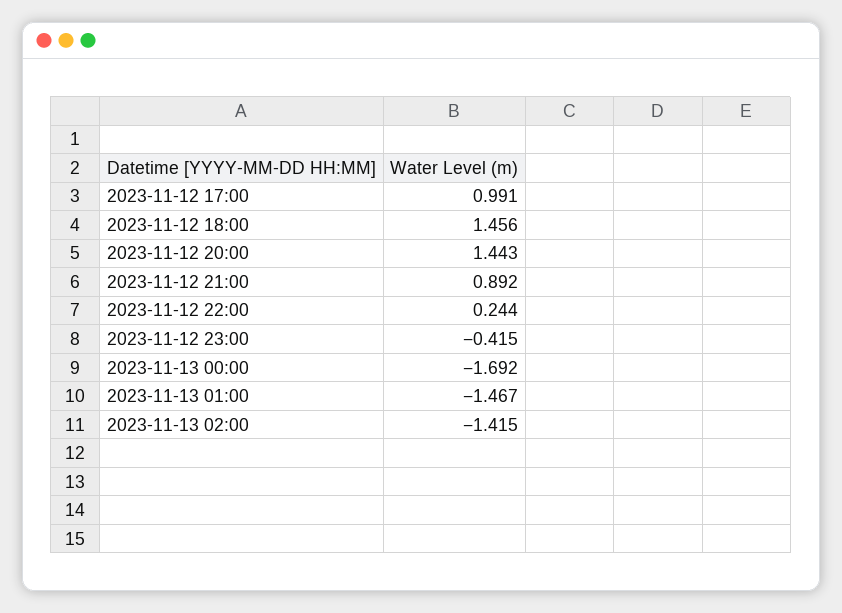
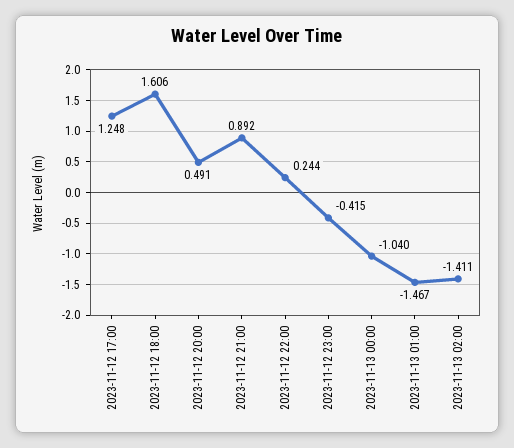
  {
-   "2023-11-12 17:00": 0.991,
+   "2023-11-12 17:00": 1.248,
-   "2023-11-12 18:00": 1.456,
+   "2023-11-12 18:00": 1.606,
-   "2023-11-12 20:00": 1.443,
+   "2023-11-12 20:00": 0.491,
    "2023-11-12 21:00": 0.892,
    "2023-11-12 22:00": 0.244,
    "2023-11-12 23:00": -0.415,
-   "2023-11-13 00:00": -1.692,
+   "2023-11-13 00:00": -1.04,
    "2023-11-13 01:00": -1.467,
-   "2023-11-13 02:00": -1.415
+   "2023-11-13 02:00": -1.411
  }

